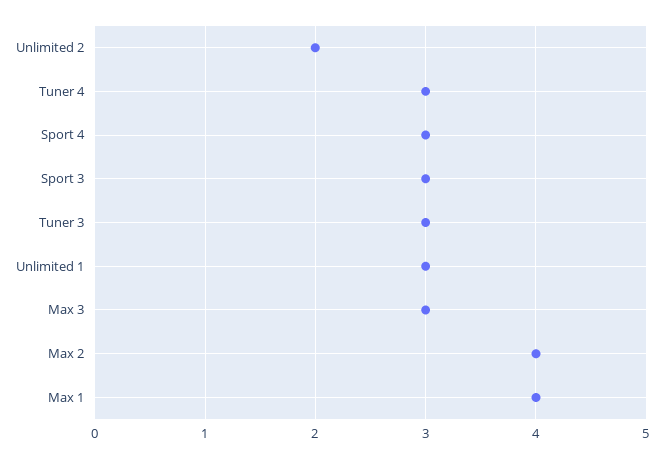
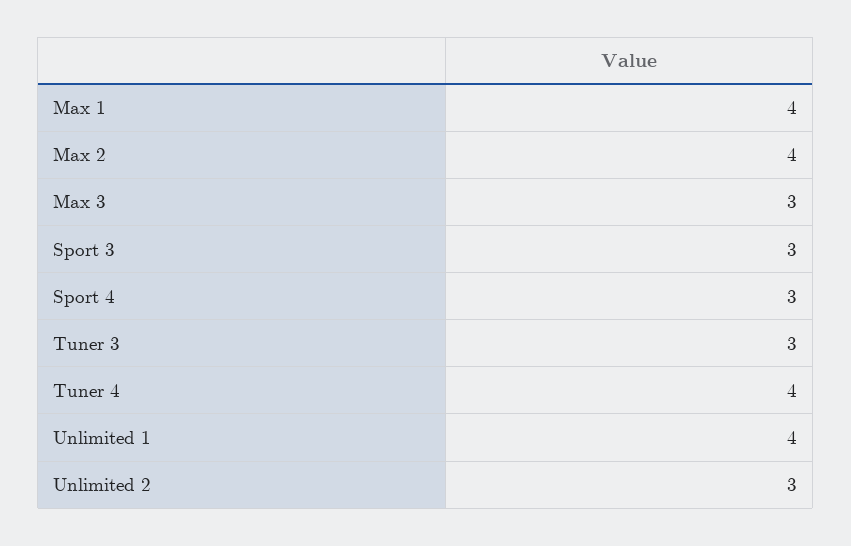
  {
-   "Unlimited 2": 2,
+   "Unlimited 2": 3,
-   "Tuner 4": 3,
+   "Tuner 4": 4,
    "Sport 4": 3,
    "Sport 3": 3,
    "Tuner 3": 3,
-   "Unlimited 1": 3,
+   "Unlimited 1": 4,
    "Max 3": 3,
    "Max 2": 4,
    "Max 1": 4
  }

